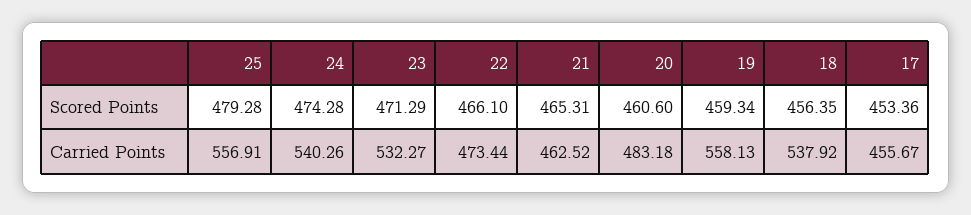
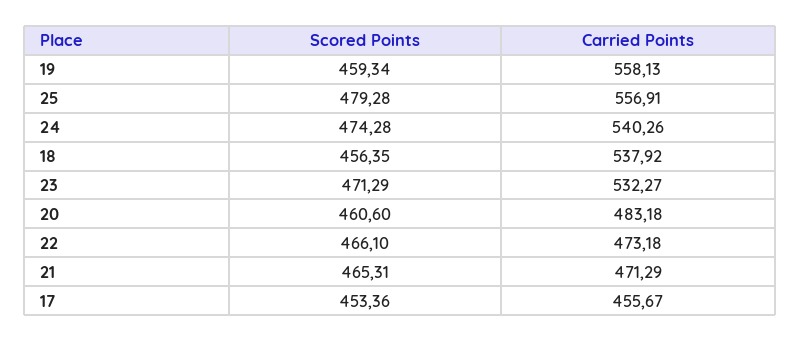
  {
    "25": {
      "Scored Points": 479.28,
      "Carried Points": 556.91
    },
    "24": {
      "Scored Points": 474.28,
      "Carried Points": 540.26
    },
    "23": {
      "Scored Points": 471.29,
      "Carried Points": 532.27
    },
    "22": {
      "Scored Points": 466.1,
-     "Carried Points": 473.44
+     "Carried Points": 473.18
    },
    "21": {
      "Scored Points": 465.31,
-     "Carried Points": 462.52
+     "Carried Points": 471.29
    },
    "20": {
      "Scored Points": 460.6,
      "Carried Points": 483.18
    },
    "19": {
      "Scored Points": 459.34,
      "Carried Points": 558.13
    },
    "18": {
      "Scored Points": 456.35,
      "Carried Points": 537.92
    },
    "17": {
      "Scored Points": 453.36,
      "Carried Points": 455.67
    }
  }

